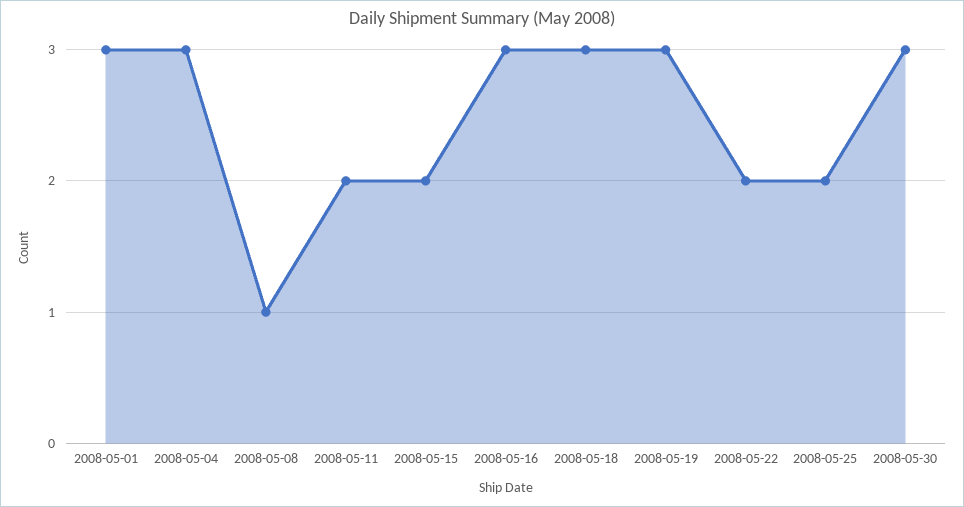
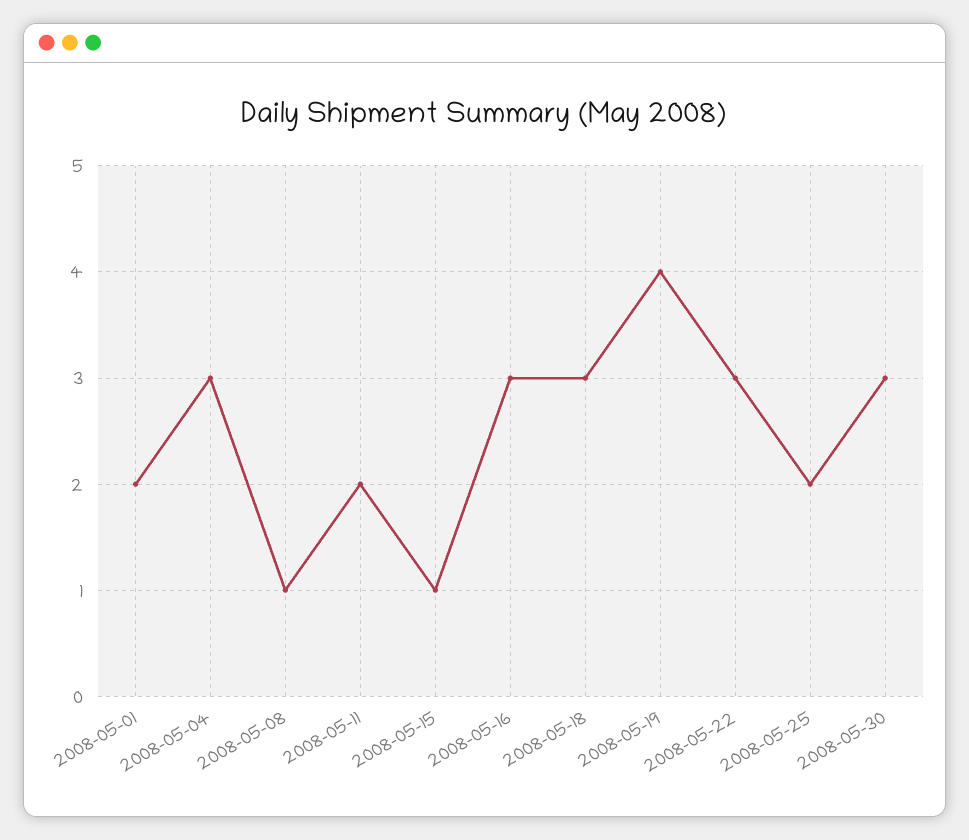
  {
-   "2008-05-01": 3,
+   "2008-05-01": 2,
    "2008-05-04": 3,
    "2008-05-08": 1,
    "2008-05-11": 2,
-   "2008-05-15": 2,
+   "2008-05-15": 1,
    "2008-05-16": 3,
    "2008-05-18": 3,
-   "2008-05-19": 3,
+   "2008-05-19": 4,
-   "2008-05-22": 2,
+   "2008-05-22": 3,
    "2008-05-25": 2,
    "2008-05-30": 3
  }

